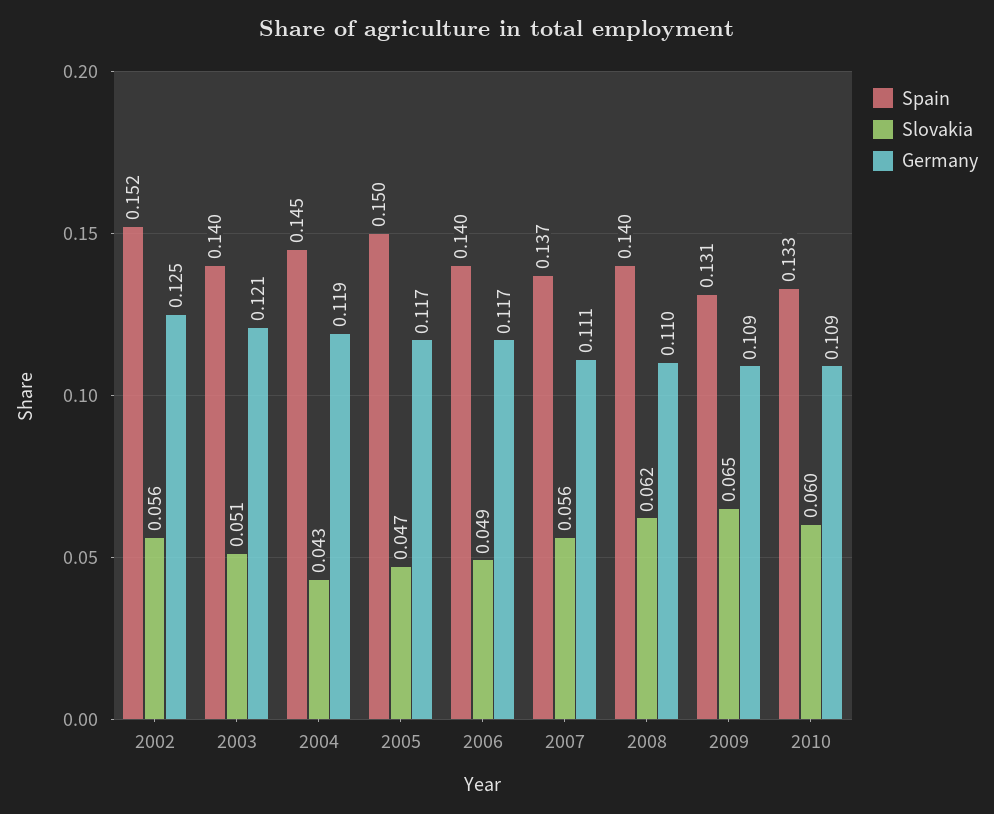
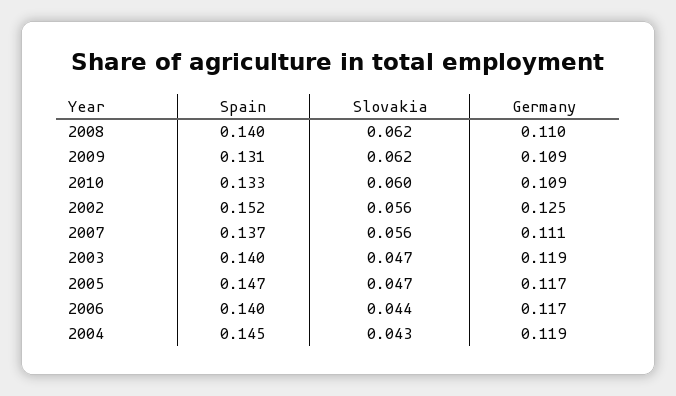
  {
    "Spain": {
      "2002": 0.152,
      "2003": 0.14,
      "2004": 0.145,
-     "2005": 0.15,
+     "2005": 0.147,
      "2006": 0.14,
      "2007": 0.137,
      "2008": 0.14,
      "2009": 0.131,
      "2010": 0.133
    },
    "Slovakia": {
      "2002": 0.056,
-     "2003": 0.051,
+     "2003": 0.047,
      "2004": 0.043,
      "2005": 0.047,
-     "2006": 0.049,
+     "2006": 0.044,
      "2007": 0.056,
      "2008": 0.062,
-     "2009": 0.065,
+     "2009": 0.062,
      "2010": 0.06
    },
    "Germany": {
      "2002": 0.125,
-     "2003": 0.121,
+     "2003": 0.119,
      "2004": 0.119,
      "2005": 0.117,
      "2006": 0.117,
      "2007": 0.111,
      "2008": 0.11,
      "2009": 0.109,
      "2010": 0.109
    }
  }

